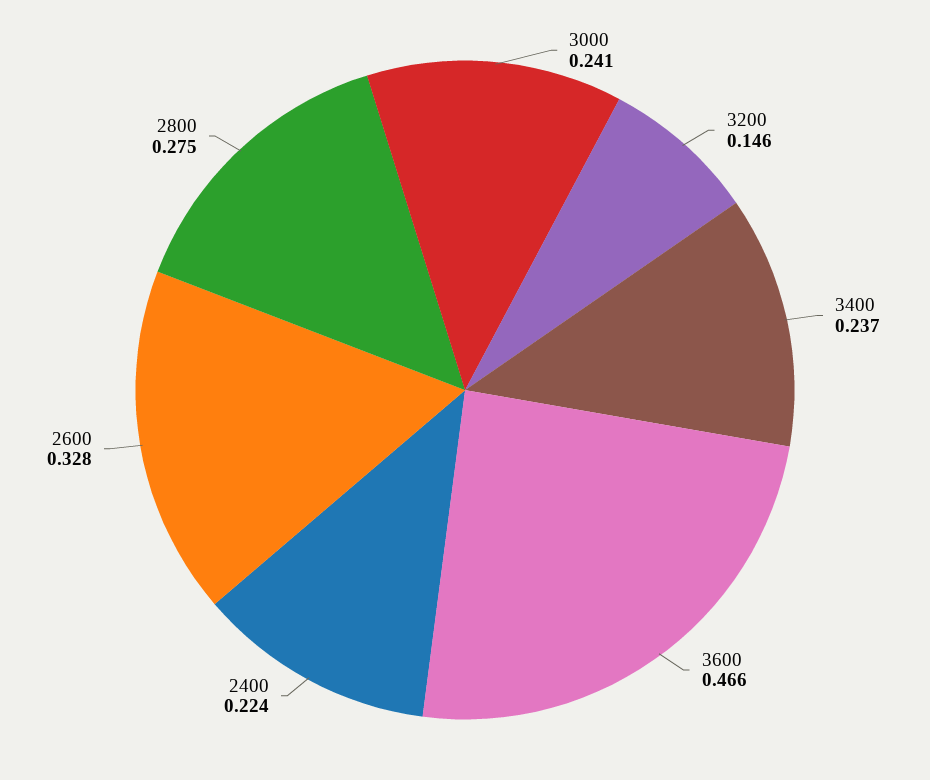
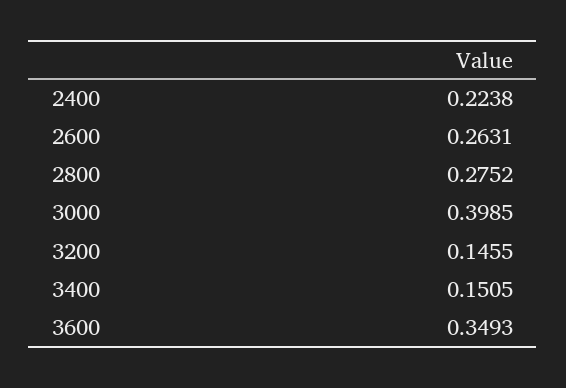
  {
-   "3000": 0.241,
+   "3000": 0.3985,
    "3200": 0.1455,
-   "3400": 0.237,
+   "3400": 0.1505,
-   "3600": 0.466,
+   "3600": 0.3493,
    "2400": 0.2238,
-   "2600": 0.328,
+   "2600": 0.2631,
    "2800": 0.2752
  }

